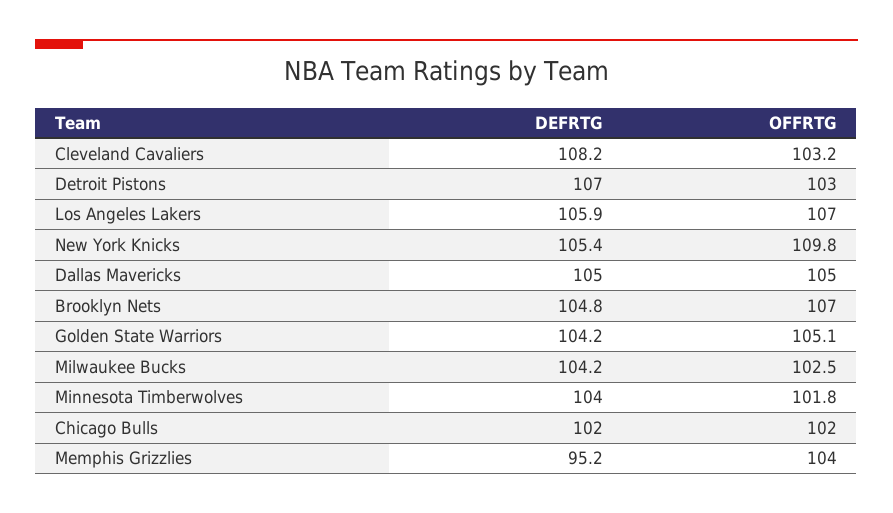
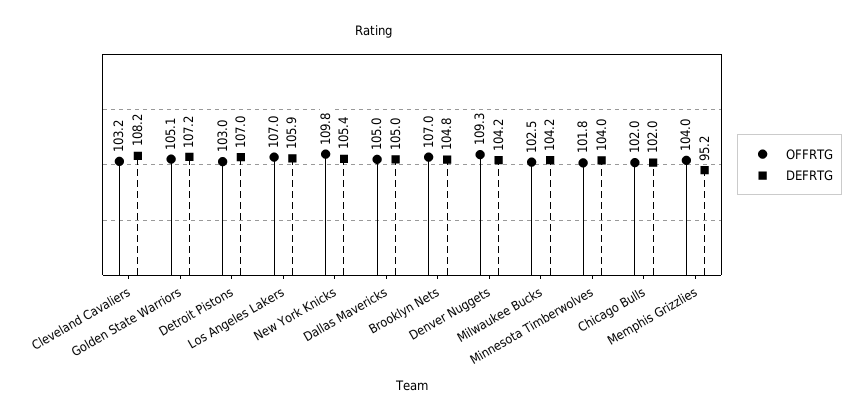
  {
    "DEFRTG": {
      "Cleveland Cavaliers": 108.2,
      "Detroit Pistons": 107,
      "Los Angeles Lakers": 105.9,
      "New York Knicks": 105.4,
      "Dallas Mavericks": 105,
      "Brooklyn Nets": 104.8,
-     "Golden State Warriors": 104.2,
+     "Golden State Warriors": 107.2,
      "Milwaukee Bucks": 104.2,
      "Minnesota Timberwolves": 104,
      "Chicago Bulls": 102,
-     "Memphis Grizzlies": 95.2
+     "Memphis Grizzlies": 95.2,
+     "Denver Nuggets": 104.2
    },
    "OFFRTG": {
      "Cleveland Cavaliers": 103.2,
      "Detroit Pistons": 103,
      "Los Angeles Lakers": 107,
      "New York Knicks": 109.8,
      "Dallas Mavericks": 105,
      "Brooklyn Nets": 107,
      "Golden State Warriors": 105.1,
      "Milwaukee Bucks": 102.5,
      "Minnesota Timberwolves": 101.8,
      "Chicago Bulls": 102,
-     "Memphis Grizzlies": 104
+     "Memphis Grizzlies": 104,
+     "Denver Nuggets": 109.3
    }
  }

